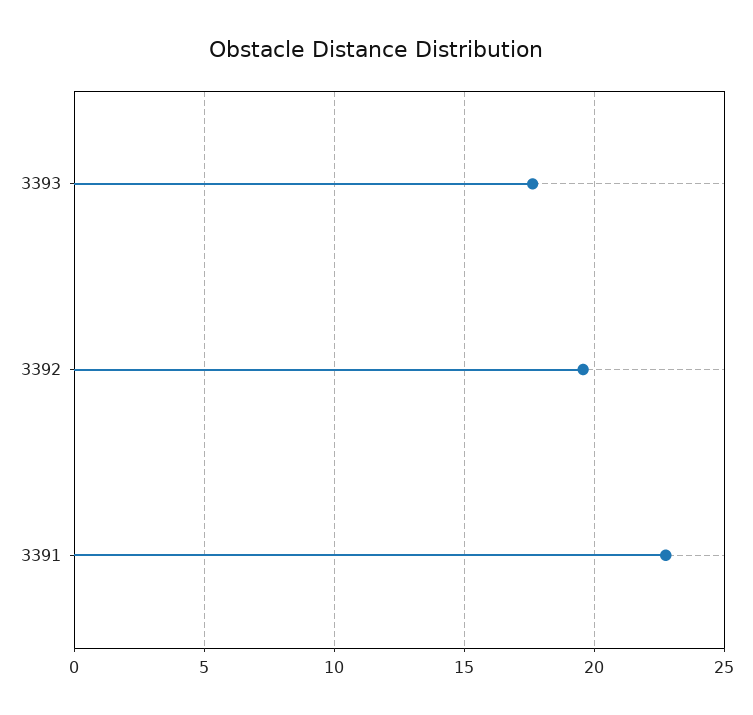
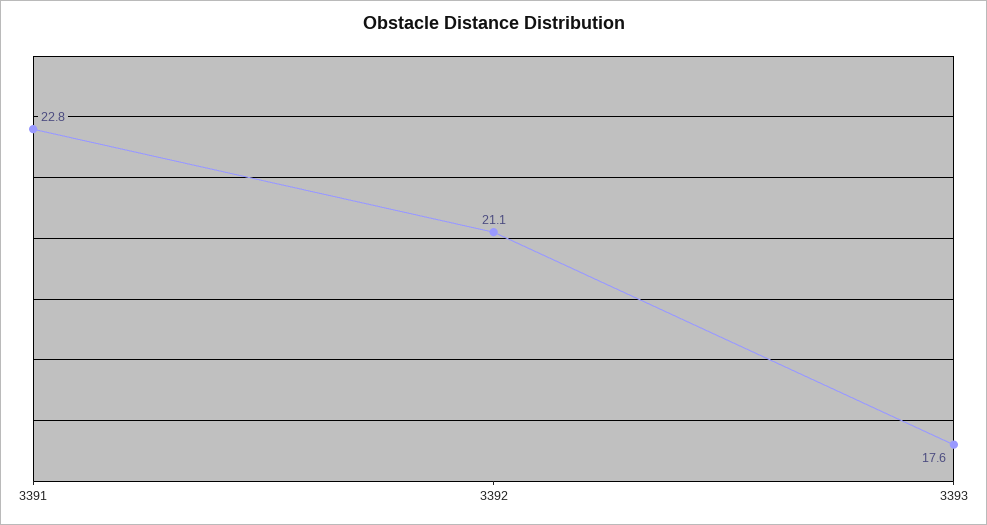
  {
    "3393": 17.6,
-   "3392": 19.5,
+   "3392": 21.1,
    "3391": 22.8
  }

